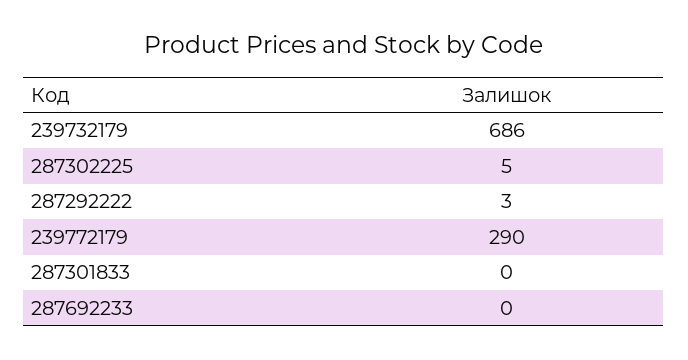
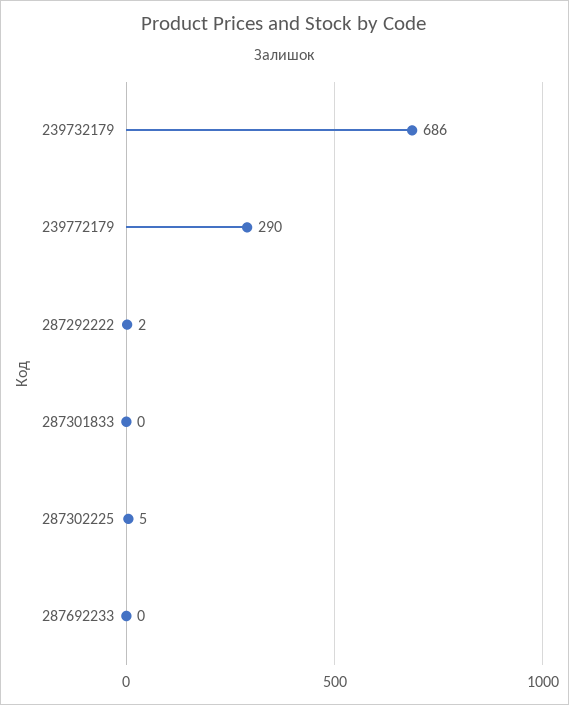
  {
    "239732179": 686,
    "287302225": 5,
-   "287292222": 3,
+   "287292222": 2,
    "239772179": 290,
    "287301833": 0,
    "287692233": 0
  }

